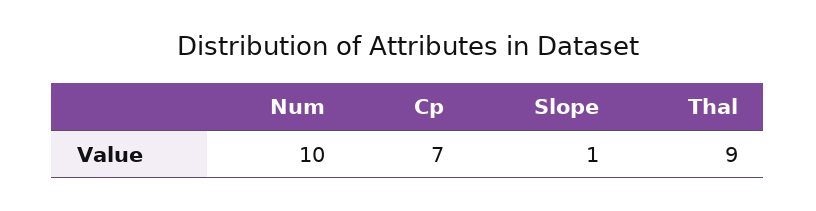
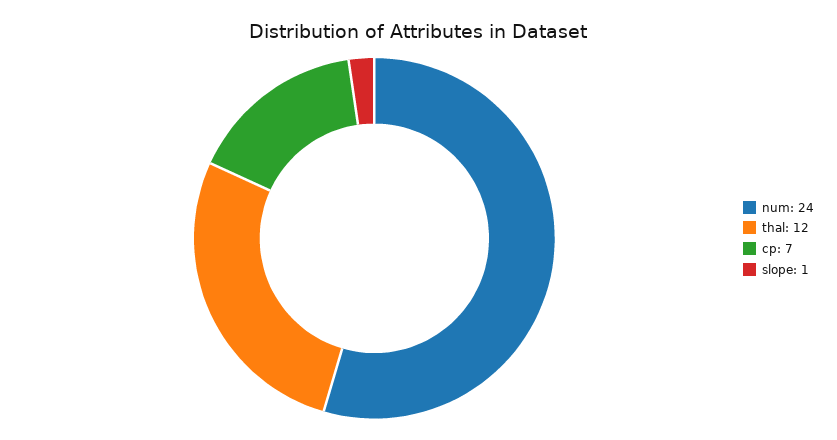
  {
-   "Num": 10,
+   "Num": 24,
    "Cp": 7,
    "Slope": 1,
-   "Thal": 9
+   "Thal": 12
  }

